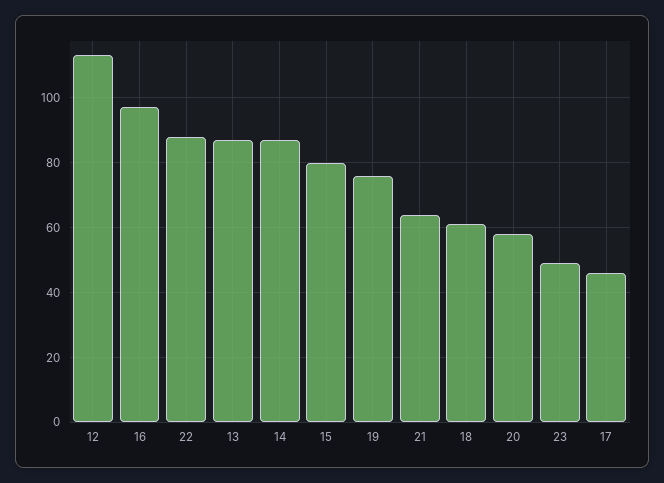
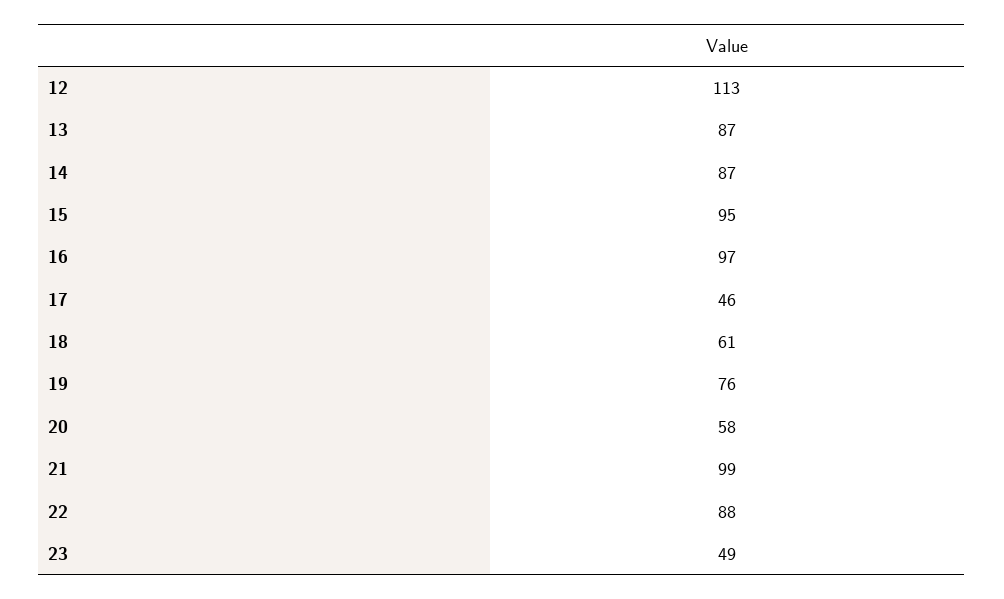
  {
    "12": 113,
    "16": 97,
    "22": 88,
    "13": 87,
    "14": 87,
-   "15": 80,
+   "15": 95,
    "19": 76,
-   "21": 65,
+   "21": 99,
    "18": 61,
    "20": 58,
    "23": 49,
    "17": 46
  }

